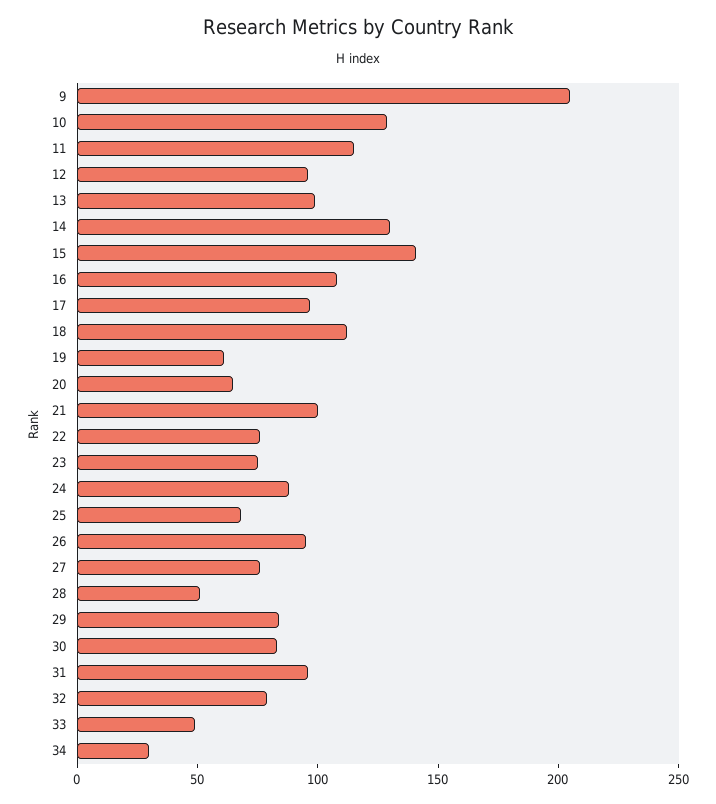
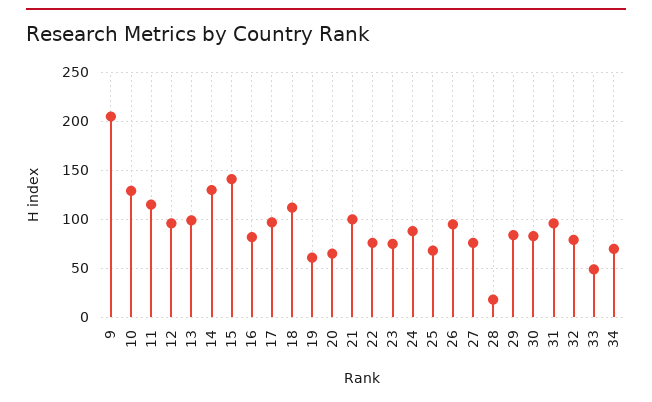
  {
    "9": 210,
    "10": 130,
    "11": 120,
    "12": 100,
    "13": 100,
    "14": 130,
    "15": 140,
-   "16": 110,
+   "16": 80,
    "17": 100,
    "18": 110,
    "19": 60,
    "20": 70,
    "21": 100,
    "22": 80,
    "23": 80,
    "24": 90,
    "25": 70,
    "26": 100,
    "27": 80,
-   "28": 50,
+   "28": 20,
    "29": 80,
    "30": 80,
    "31": 100,
    "32": 80,
    "33": 50,
-   "34": 30
+   "34": 70
  }

